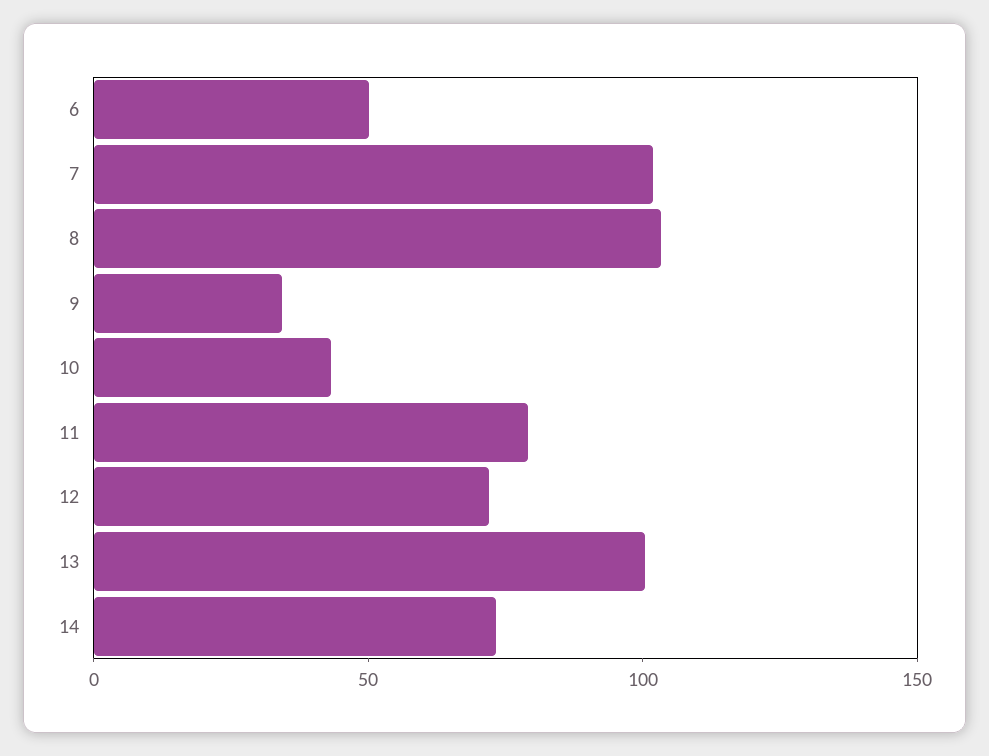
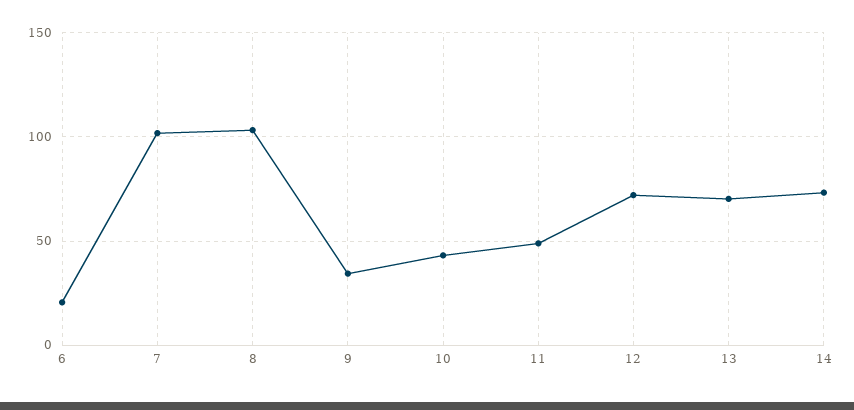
  {
-   "6": 50,
+   "6": 20,
    "7": 100,
    "8": 105,
    "9": 35,
    "10": 45,
-   "11": 80,
+   "11": 50,
    "12": 70,
-   "13": 100,
+   "13": 70,
    "14": 75
  }

